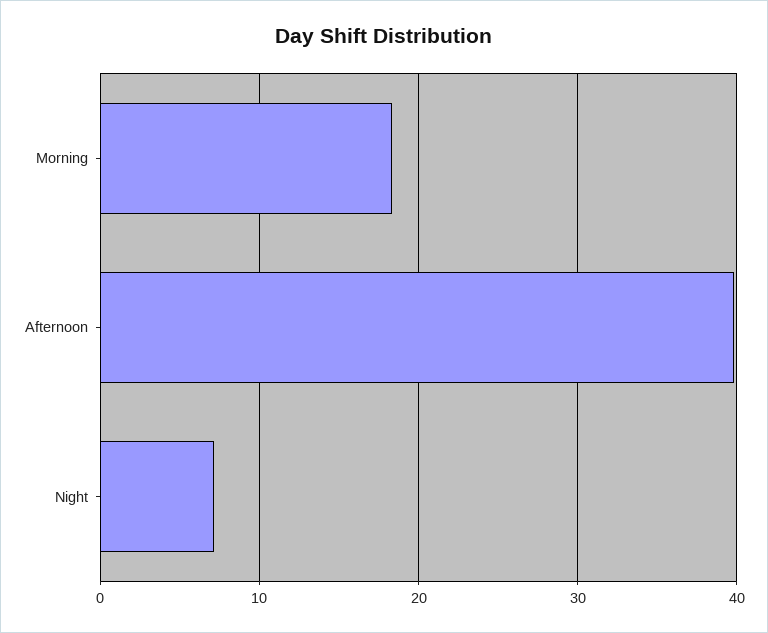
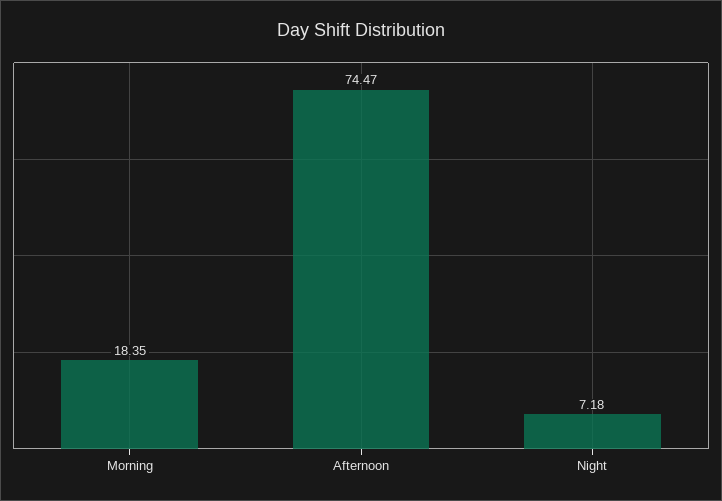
  {
    "Morning": 18.35,
-   "Afternoon": 40,
+   "Afternoon": 74.47,
    "Night": 7.18
  }

